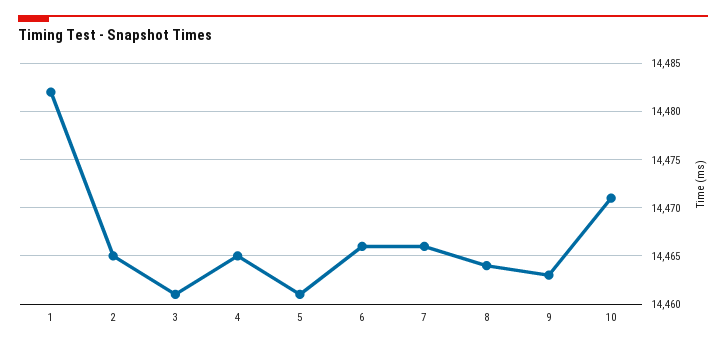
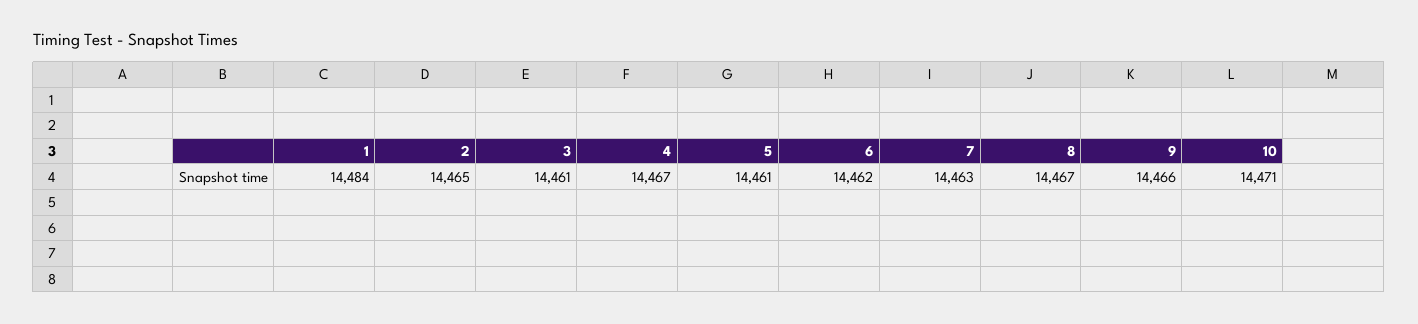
  {
-   "1": 14482,
+   "1": 14484,
    "2": 14465,
    "3": 14461,
-   "4": 14465,
+   "4": 14467,
    "5": 14461,
-   "6": 14466,
+   "6": 14462,
-   "7": 14466,
+   "7": 14463,
-   "8": 14464,
+   "8": 14467,
-   "9": 14463,
+   "9": 14466,
    "10": 14471
  }

